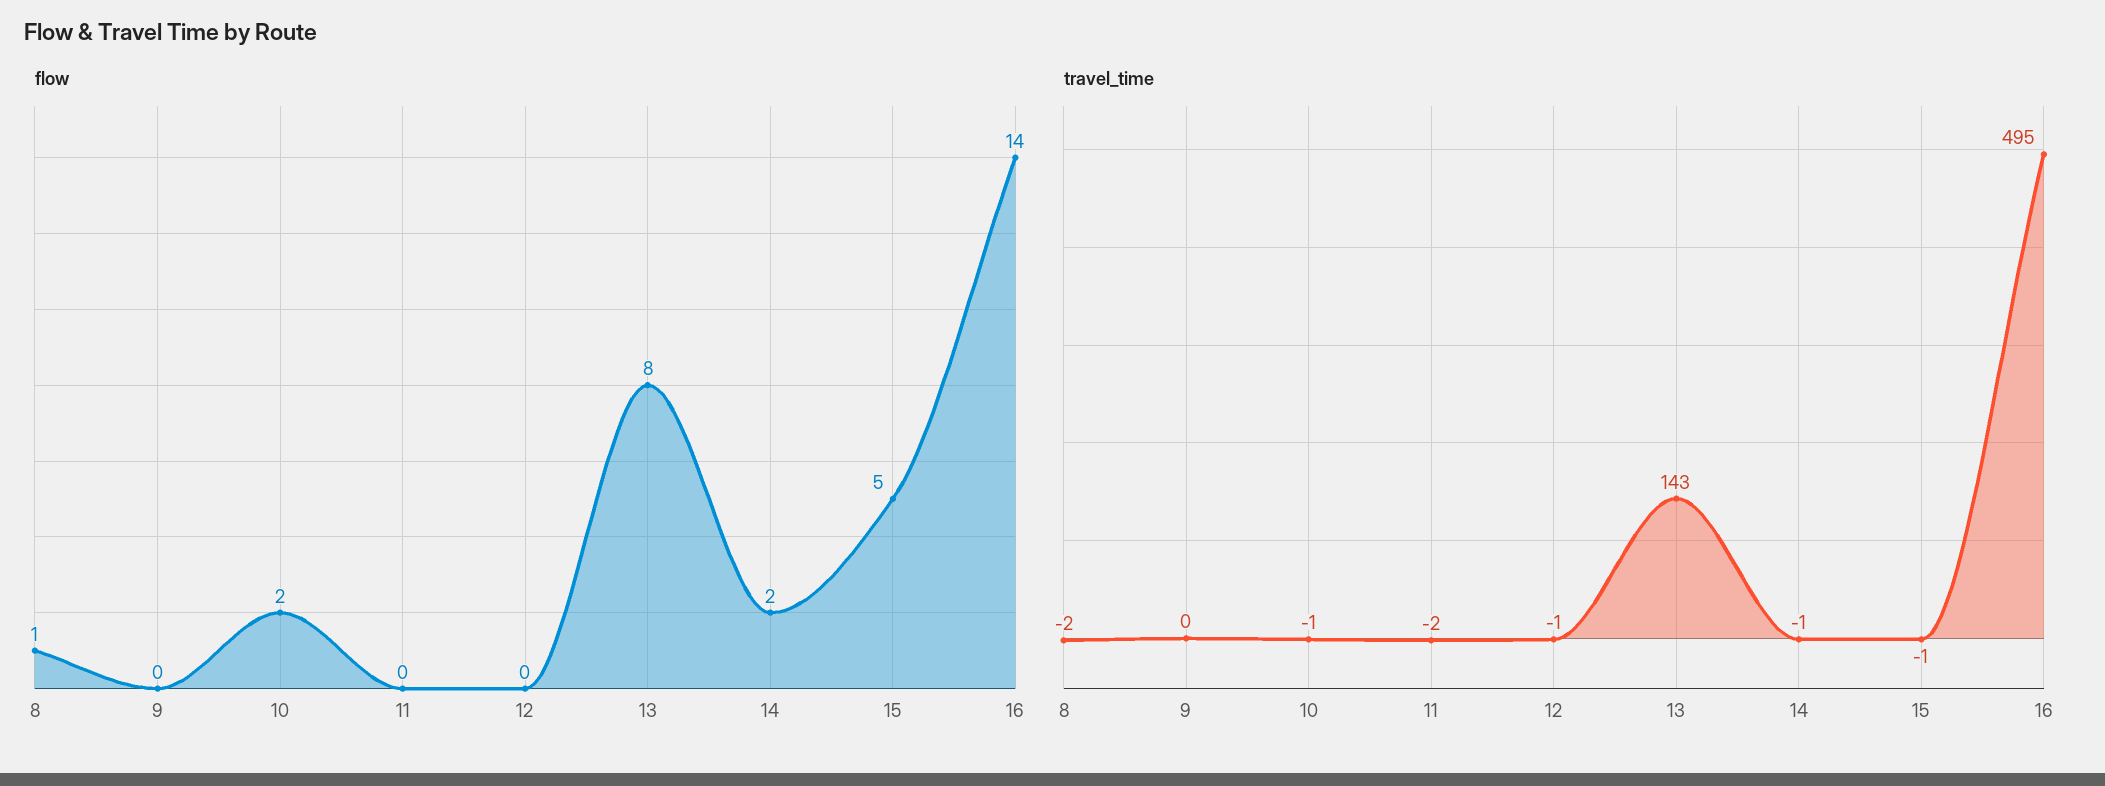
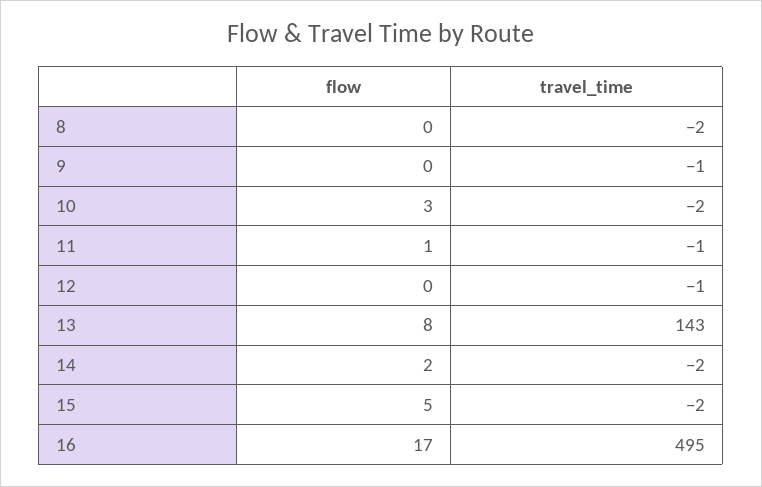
  {
    "flow": {
-     "8": 1,
+     "8": 0,
      "9": 0,
-     "10": 2,
+     "10": 3,
-     "11": 0,
+     "11": 1,
      "12": 0,
      "13": 8,
      "14": 2,
      "15": 5,
-     "16": 14
+     "16": 17
    },
    "travel_time": {
      "8": -2,
-     "9": 0,
+     "9": -1,
-     "10": -1,
+     "10": -2,
-     "11": -2,
+     "11": -1,
      "12": -1,
      "13": 143,
-     "14": -1,
+     "14": -2,
-     "15": -1,
+     "15": -2,
      "16": 495
    }
  }

